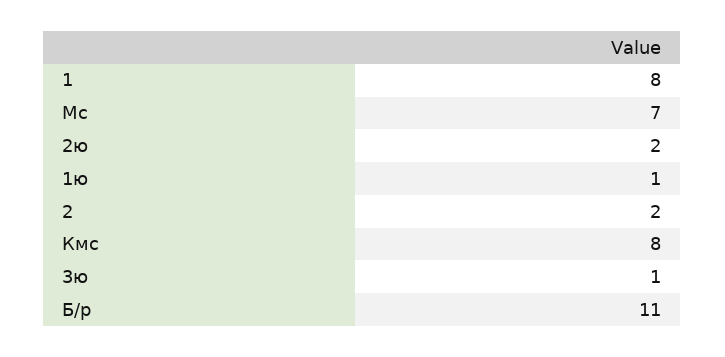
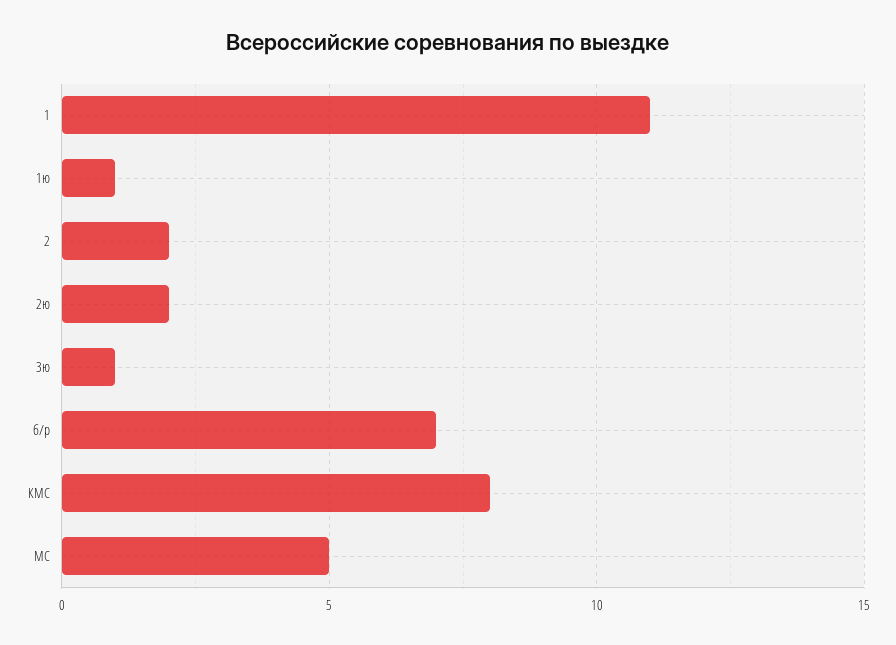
  {
-   "1": 8,
+   "1": 11,
-   "Мс": 7,
+   "Мс": 5,
    "2ю": 2,
    "1ю": 1,
    "2": 2,
    "Кмс": 8,
    "3ю": 1,
-   "Б/р": 11
+   "Б/р": 7
  }

